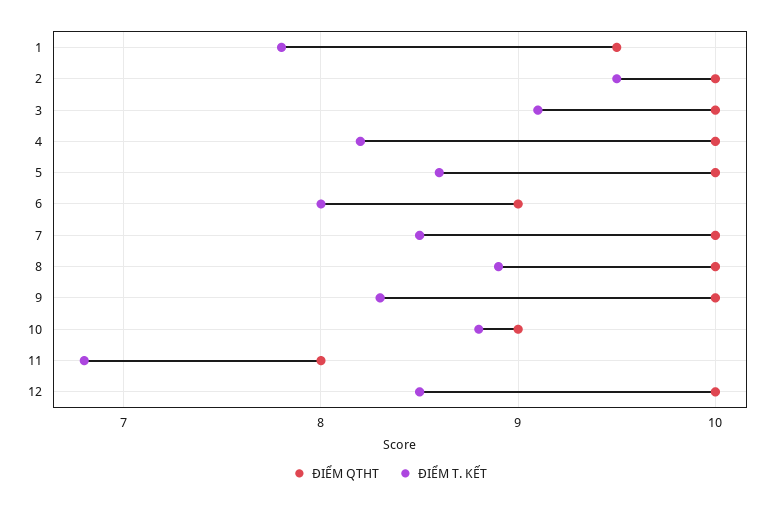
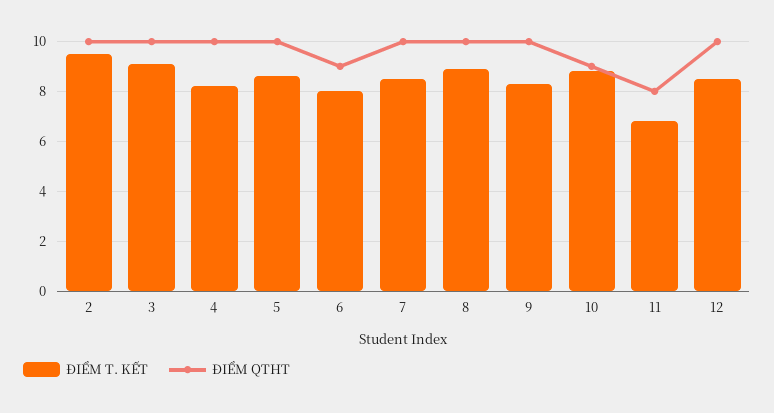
  {
    "ĐIỂM QTHT": {
-     "1": 9.5,
      "2": 10,
      "3": 10,
      "4": 10,
      "5": 10,
      "6": 9,
      "7": 10,
      "8": 10,
      "9": 10,
      "10": 9,
      "11": 8,
      "12": 10
    },
    "ĐIỂM T. KẾT": {
-     "1": 7.8,
      "2": 9.5,
      "3": 9.1,
      "4": 8.2,
      "5": 8.6,
      "6": 8,
      "7": 8.5,
      "8": 8.9,
      "9": 8.3,
      "10": 8.8,
      "11": 6.8,
      "12": 8.5
    }
  }

